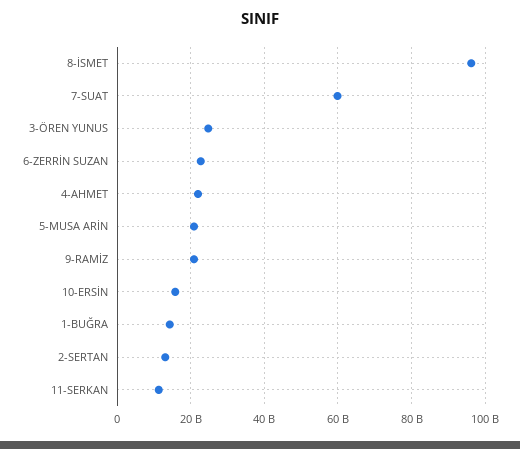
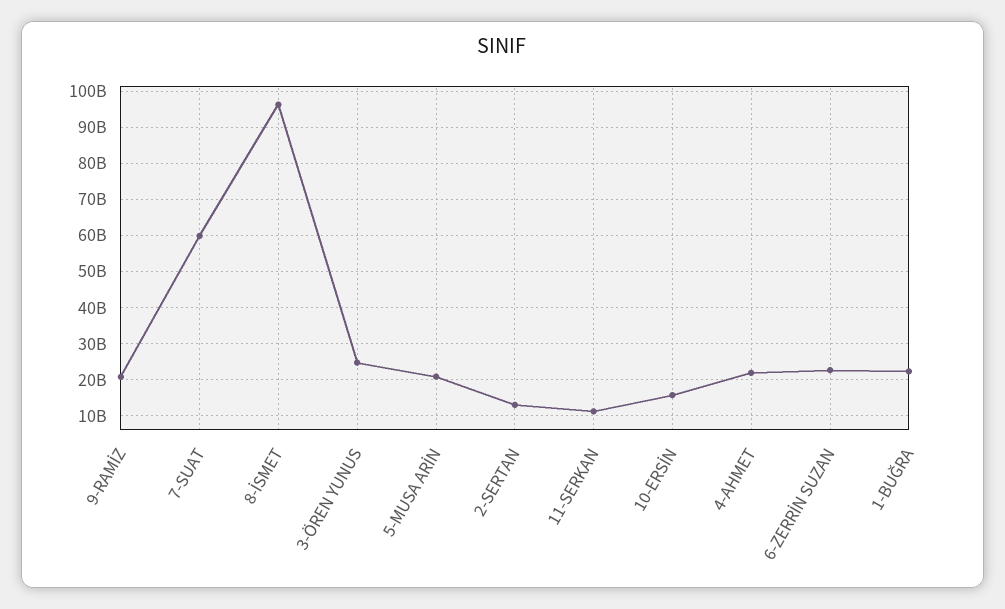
  {
    "8-İSMET": 96000000000,
    "7-SUAT": 60000000000,
    "3-ÖREN YUNUS": 24000000000,
    "6-ZERRİN SUZAN": 22000000000,
    "4-AHMET": 22000000000,
    "5-MUSA ARİN": 20000000000,
    "9-RAMİZ": 20000000000,
    "10-ERSİN": 16000000000,
-   "1-BUĞRA": 14000000000,
+   "1-BUĞRA": 22000000000,
    "2-SERTAN": 14000000000,
    "11-SERKAN": 12000000000
  }

